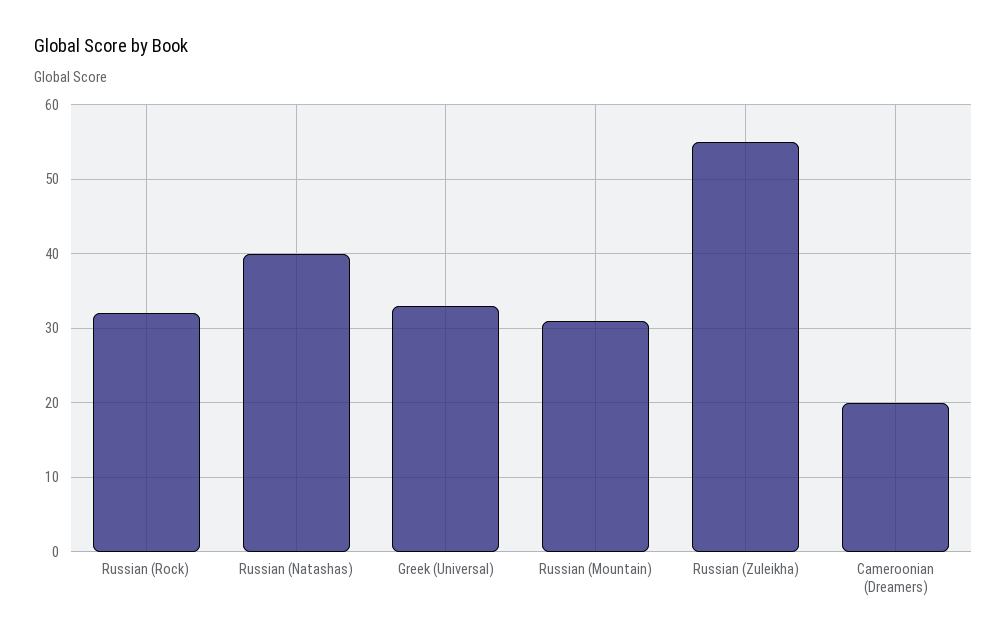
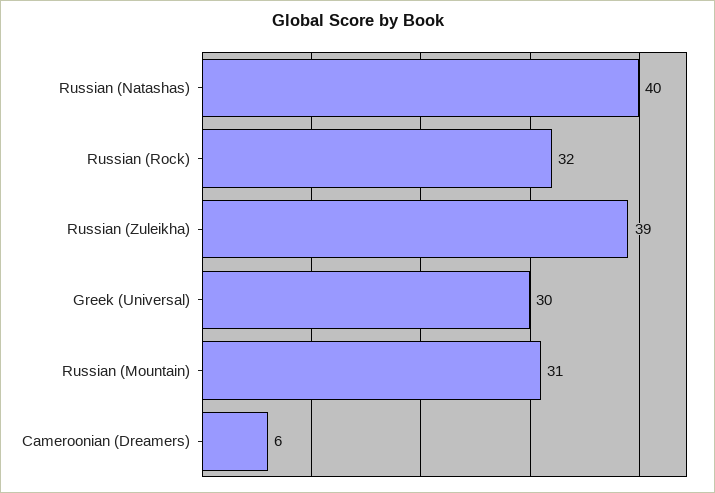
  {
    "Russian (Rock)": 32,
    "Russian (Natashas)": 40,
-   "Greek (Universal)": 33,
+   "Greek (Universal)": 30,
    "Russian (Mountain)": 31,
-   "Russian (Zuleikha)": 55,
+   "Russian (Zuleikha)": 39,
-   "Cameroonian (Dreamers)": 20
+   "Cameroonian (Dreamers)": 6
  }

